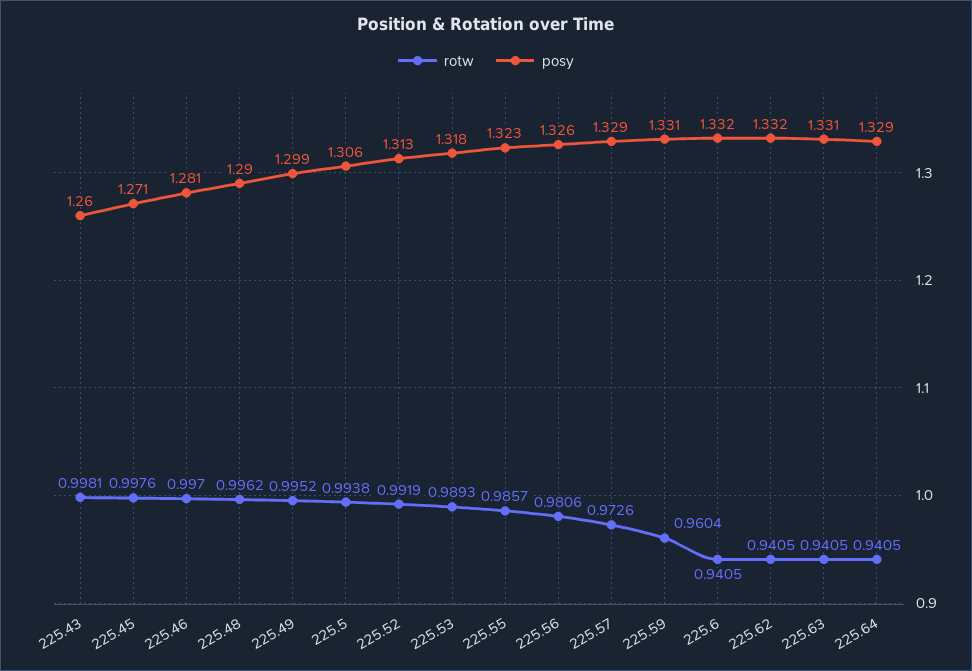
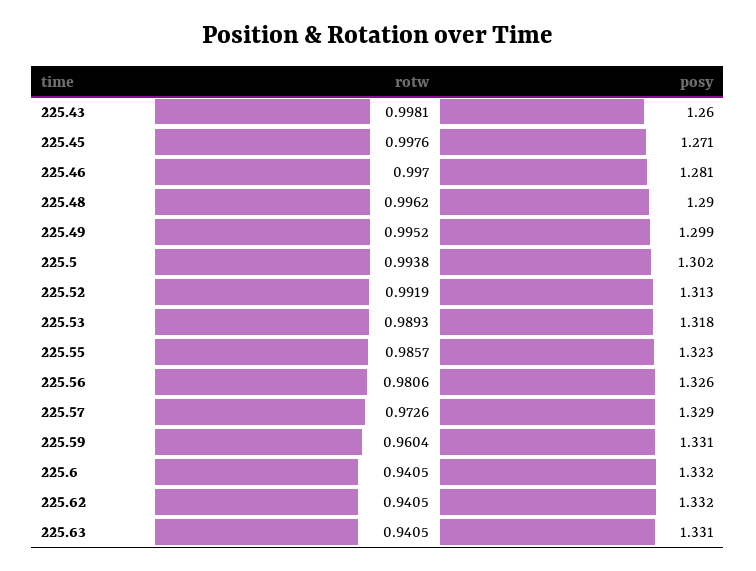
  {
    "rotw": {
      "225.43": 0.9981,
      "225.45": 0.9976,
      "225.46": 0.997,
      "225.48": 0.9962,
      "225.49": 0.9952,
      "225.5": 0.9938,
      "225.52": 0.9919,
      "225.53": 0.9893,
      "225.55": 0.9857,
      "225.56": 0.9806,
      "225.57": 0.9726,
      "225.59": 0.9604,
      "225.6": 0.9405,
      "225.62": 0.9405,
-     "225.63": 0.9405,
+     "225.63": 0.9405
-     "225.64": 0.9405
    },
    "posy": {
      "225.43": 1.26,
      "225.45": 1.271,
      "225.46": 1.281,
      "225.48": 1.29,
      "225.49": 1.299,
-     "225.5": 1.306,
+     "225.5": 1.302,
      "225.52": 1.313,
      "225.53": 1.318,
      "225.55": 1.323,
      "225.56": 1.326,
      "225.57": 1.329,
      "225.59": 1.331,
      "225.6": 1.332,
      "225.62": 1.332,
-     "225.63": 1.331,
+     "225.63": 1.331
-     "225.64": 1.329
    }
  }

